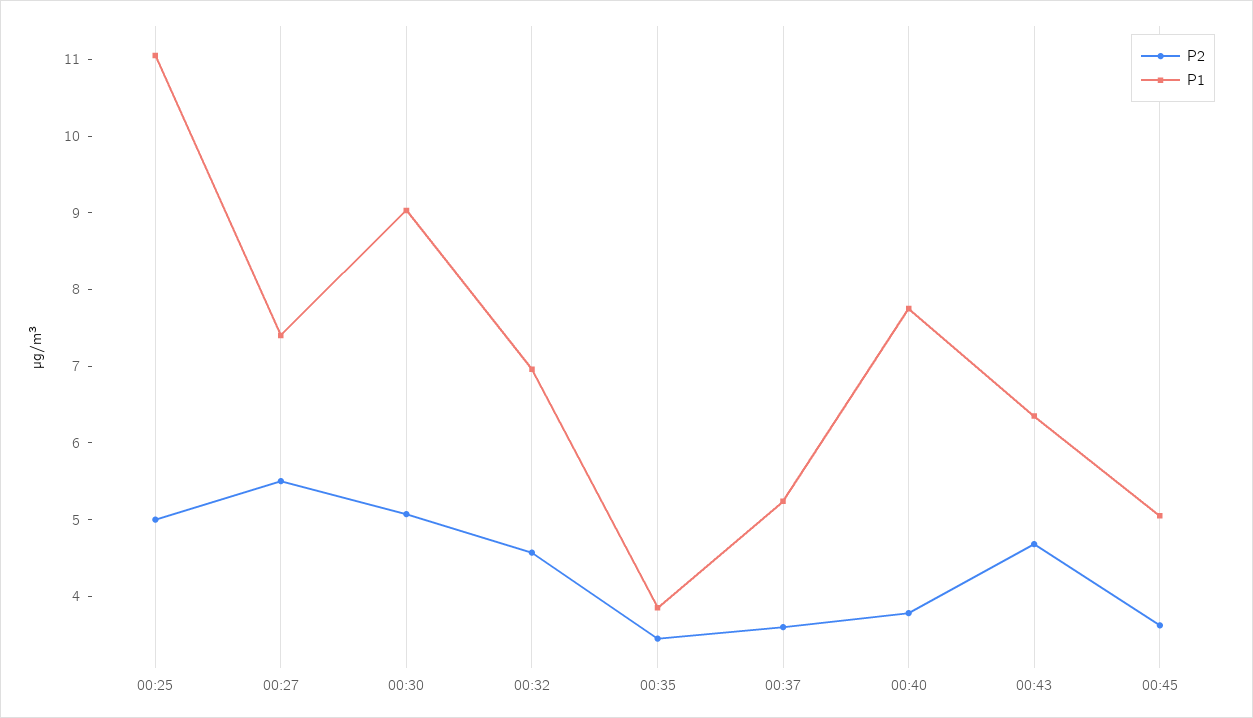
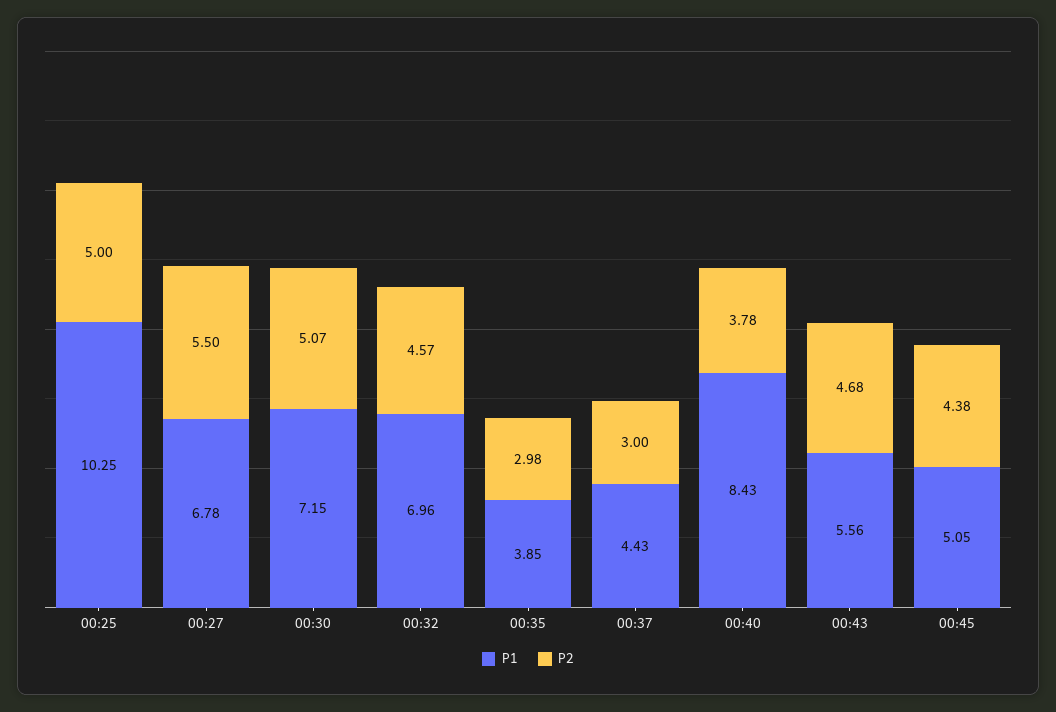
  {
    "P2": {
      "00:25": 5,
      "00:27": 5.5,
      "00:30": 5.07,
      "00:32": 4.57,
-     "00:35": 3.4,
+     "00:35": 2.98,
-     "00:37": 3.6,
+     "00:37": 3,
      "00:40": 3.78,
      "00:43": 4.68,
-     "00:45": 3.6
+     "00:45": 4.38
    },
    "P1": {
-     "00:25": 11,
+     "00:25": 10.25,
-     "00:27": 7.4,
+     "00:27": 6.78,
-     "00:30": 9,
+     "00:30": 7.15,
      "00:32": 6.96,
      "00:35": 3.85,
-     "00:37": 5.2,
+     "00:37": 4.43,
-     "00:40": 7.8,
+     "00:40": 8.43,
-     "00:43": 6.4,
+     "00:43": 5.56,
      "00:45": 5.05
    }
  }

